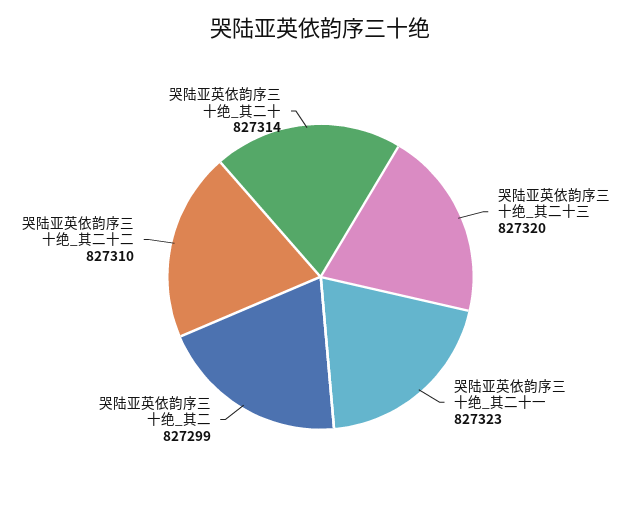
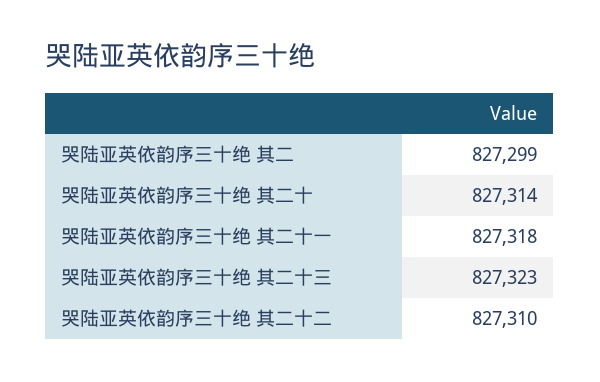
  {
-   "哭陆亚英依韵序三十绝_其二十三": 827320,
+   "哭陆亚英依韵序三十绝_其二十三": 827323,
-   "哭陆亚英依韵序三十绝_其二十一": 827323,
+   "哭陆亚英依韵序三十绝_其二十一": 827318,
    "哭陆亚英依韵序三十绝_其二": 827299,
    "哭陆亚英依韵序三十绝_其二十二": 827310,
    "哭陆亚英依韵序三十绝_其二十": 827314
  }

